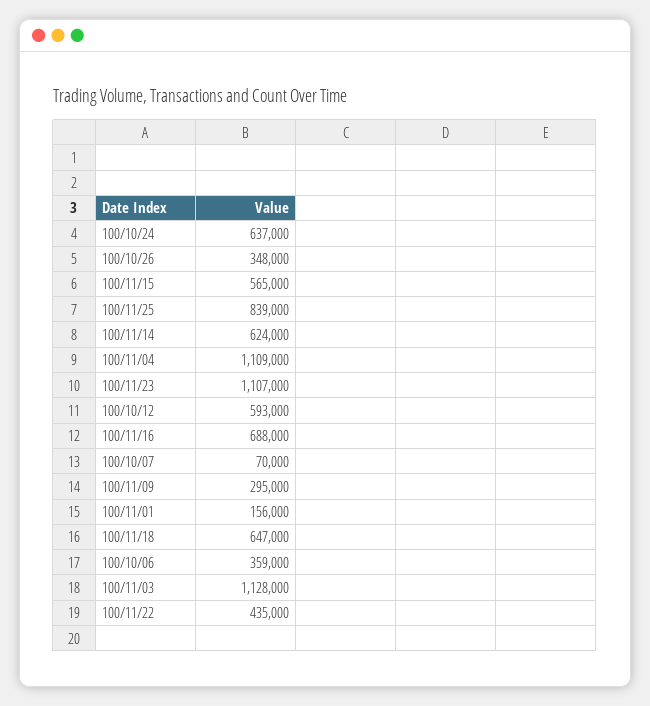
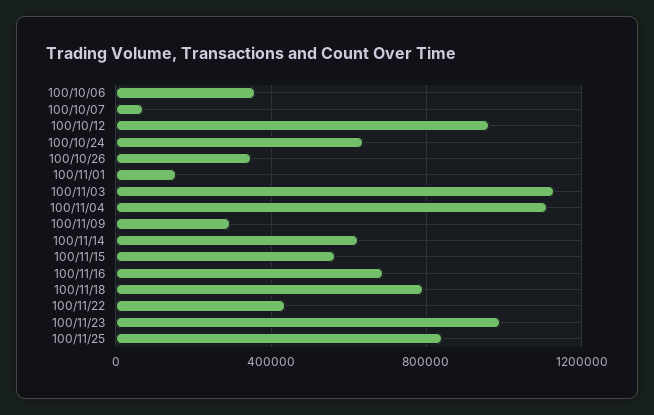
  {
    "100/10/24": 637000,
    "100/10/26": 348000,
    "100/11/15": 565000,
    "100/11/25": 839000,
    "100/11/14": 624000,
    "100/11/04": 1109000,
-   "100/11/23": 1107000,
+   "100/11/23": 1000000,
-   "100/10/12": 593000,
+   "100/10/12": 950000,
    "100/11/16": 688000,
    "100/10/07": 70000,
    "100/11/09": 295000,
    "100/11/01": 156000,
-   "100/11/18": 647000,
+   "100/11/18": 800000,
    "100/10/06": 359000,
    "100/11/03": 1128000,
    "100/11/22": 435000
  }

